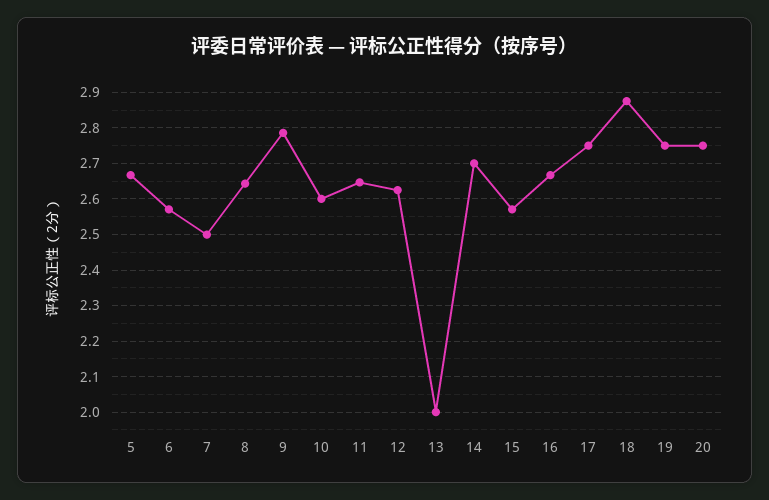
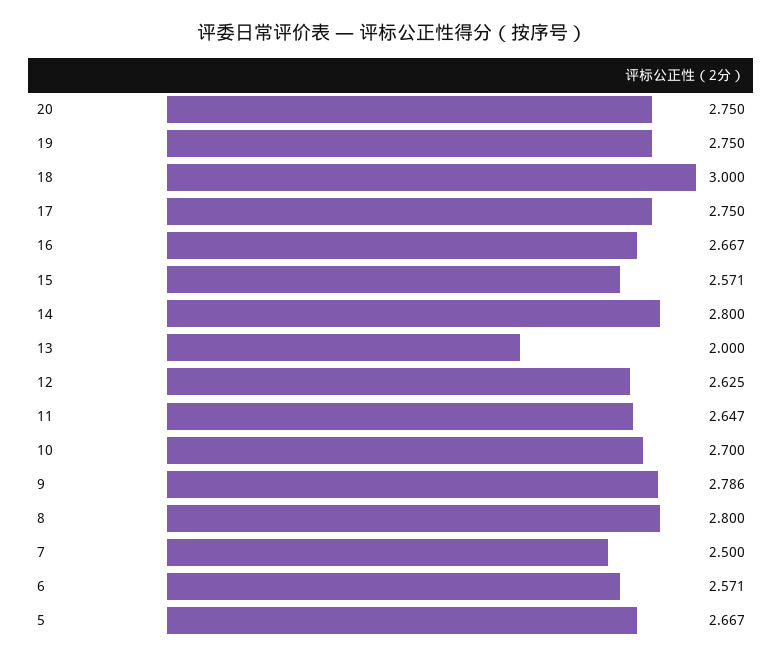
  {
    "5": 2.667,
    "6": 2.571,
    "7": 2.5,
-   "8": 2.64,
+   "8": 2.8,
    "9": 2.786,
-   "10": 2.6,
+   "10": 2.7,
    "11": 2.647,
    "12": 2.625,
    "13": 2,
-   "14": 2.7,
+   "14": 2.8,
    "15": 2.571,
    "16": 2.667,
    "17": 2.75,
-   "18": 2.88,
+   "18": 3,
    "19": 2.75,
    "20": 2.75
  }

